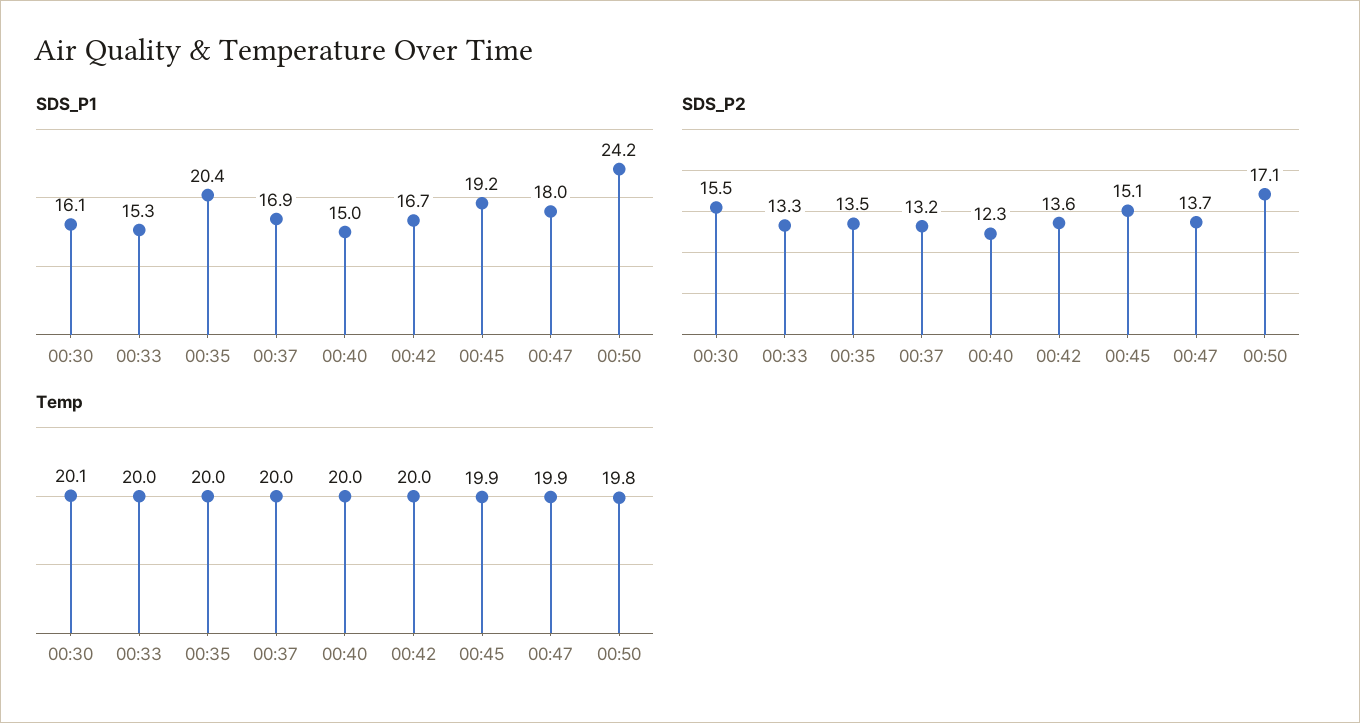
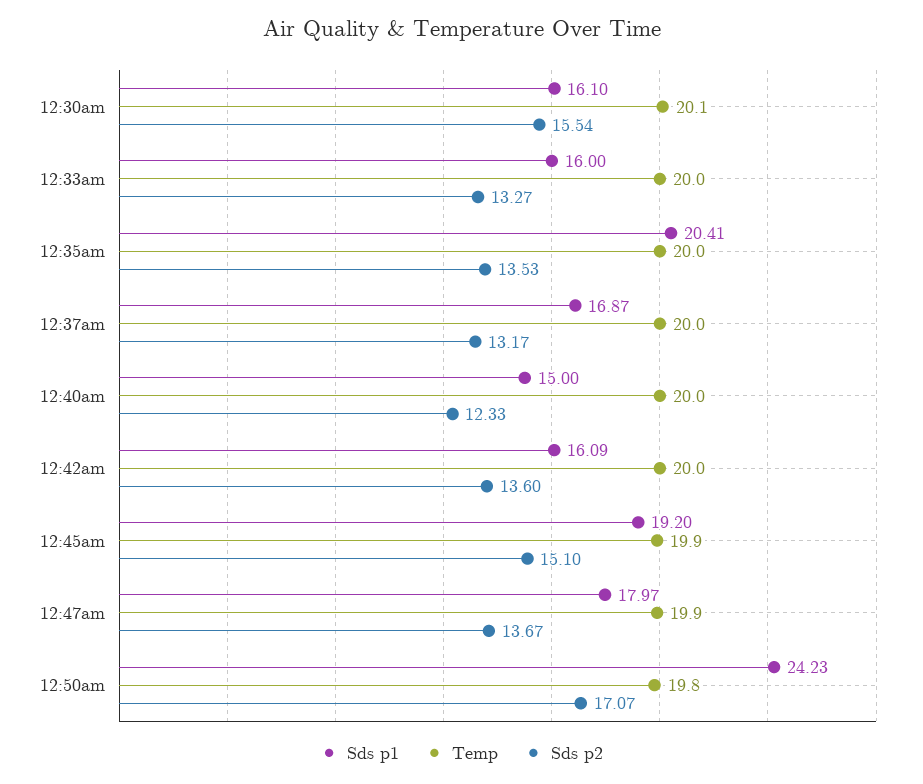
  {
    "SDS_P1": {
      "00:30": 16.1,
-     "00:33": 15.3,
+     "00:33": 16,
      "00:35": 20.41,
      "00:37": 16.87,
      "00:40": 15,
-     "00:42": 16.7,
+     "00:42": 16.09,
      "00:45": 19.2,
      "00:47": 17.97,
      "00:50": 24.23
    },
    "SDS_P2": {
      "00:30": 15.54,
      "00:33": 13.27,
      "00:35": 13.53,
      "00:37": 13.17,
      "00:40": 12.33,
      "00:42": 13.6,
      "00:45": 15.1,
      "00:47": 13.67,
      "00:50": 17.07
    },
    "Temp": {
      "00:30": 20.1,
      "00:33": 20,
      "00:35": 20,
      "00:37": 20,
      "00:40": 20,
      "00:42": 20,
      "00:45": 19.9,
      "00:47": 19.9,
      "00:50": 19.8
    }
  }

